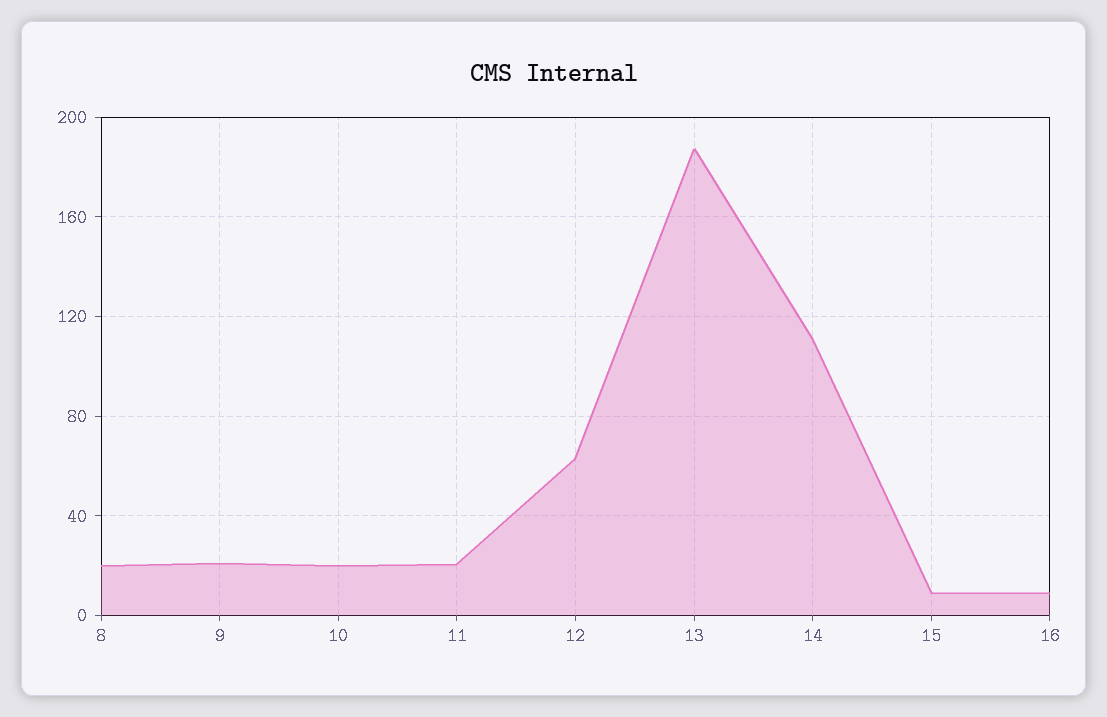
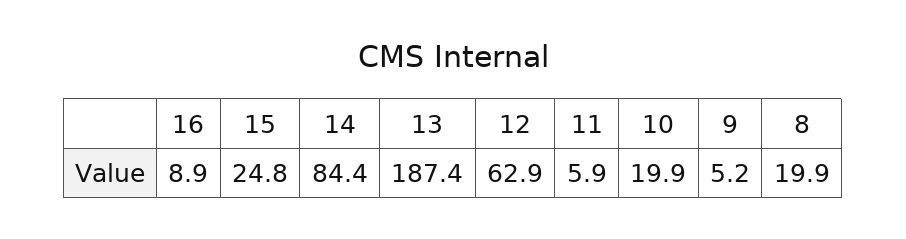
  {
    "8": 19.9,
-   "9": 20,
+   "9": 5.2,
    "10": 19.9,
-   "11": 20,
+   "11": 5.9,
    "12": 62.9,
    "13": 187.4,
-   "14": 110,
+   "14": 84.4,
-   "15": 10,
+   "15": 24.8,
    "16": 8.9
  }

